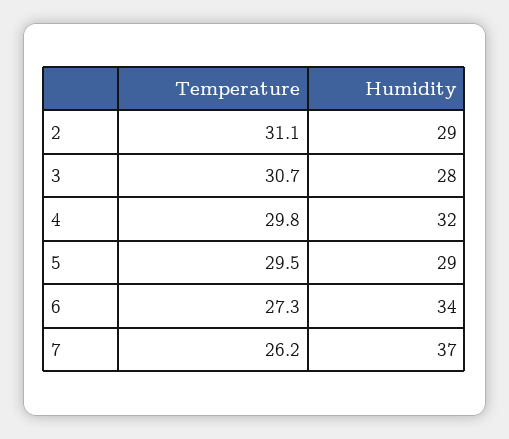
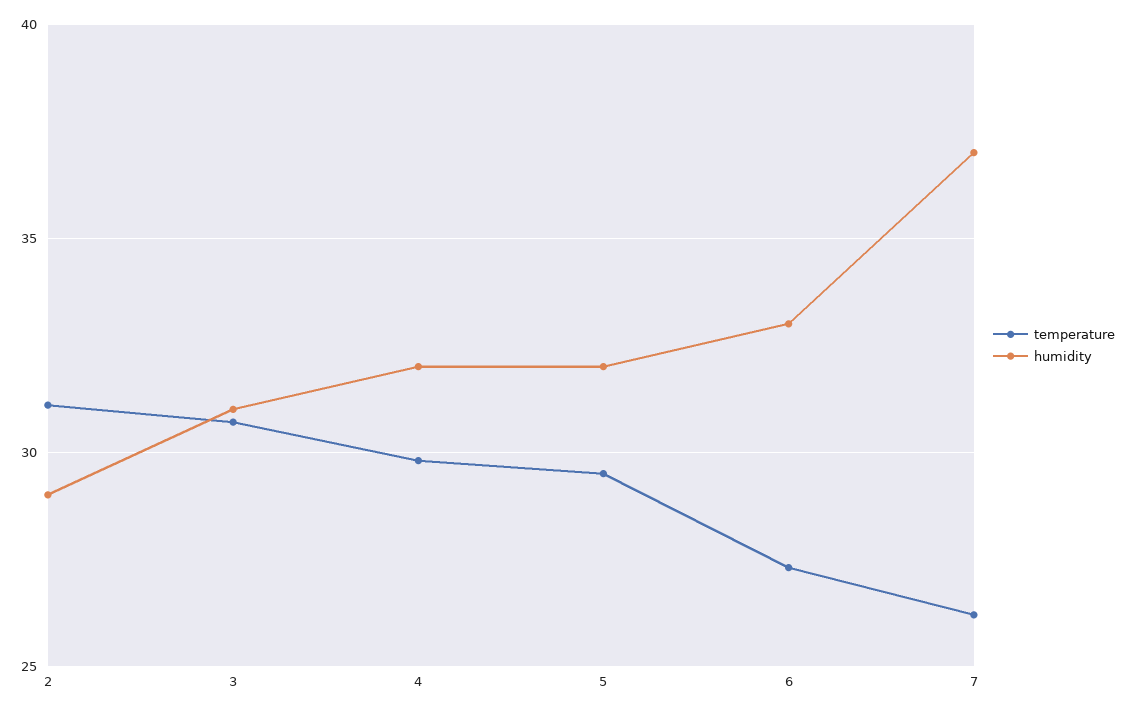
  {
    "Temperature": {
      "2": 31.1,
      "3": 30.7,
      "4": 29.8,
      "5": 29.5,
      "6": 27.3,
      "7": 26.2
    },
    "Humidity": {
      "2": 29,
-     "3": 28,
+     "3": 31,
      "4": 32,
-     "5": 29,
+     "5": 32,
-     "6": 34,
+     "6": 33,
      "7": 37
    }
  }

